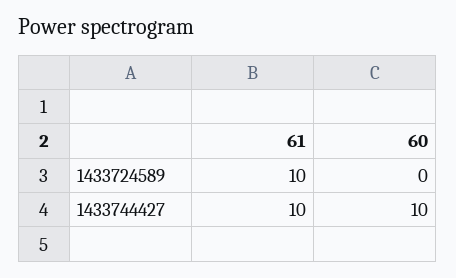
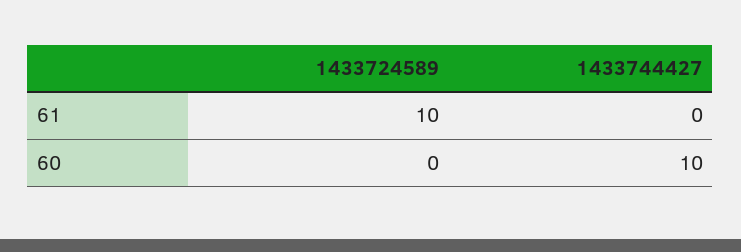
  {
    "61": {
      "1433724589": 10,
-     "1433744427": 10
+     "1433744427": 0
    },
    "60": {
      "1433724589": 0,
      "1433744427": 10
    }
  }

